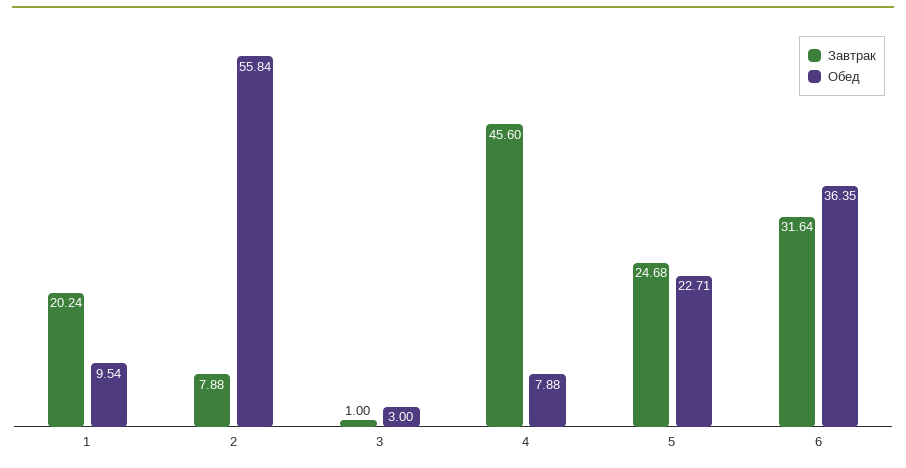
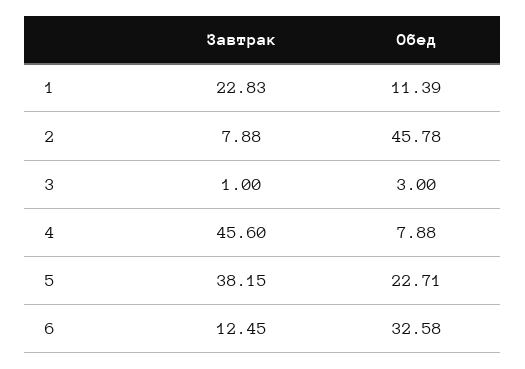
  {
    "Завтрак": {
-     "1": 20.24,
+     "1": 22.83,
      "2": 7.88,
      "3": 1,
      "4": 45.6,
-     "5": 24.68,
+     "5": 38.15,
-     "6": 31.64
+     "6": 12.45
    },
    "Обед": {
-     "1": 9.54,
+     "1": 11.39,
-     "2": 55.84,
+     "2": 45.78,
      "3": 3,
      "4": 7.88,
      "5": 22.71,
-     "6": 36.35
+     "6": 32.58
    }
  }

